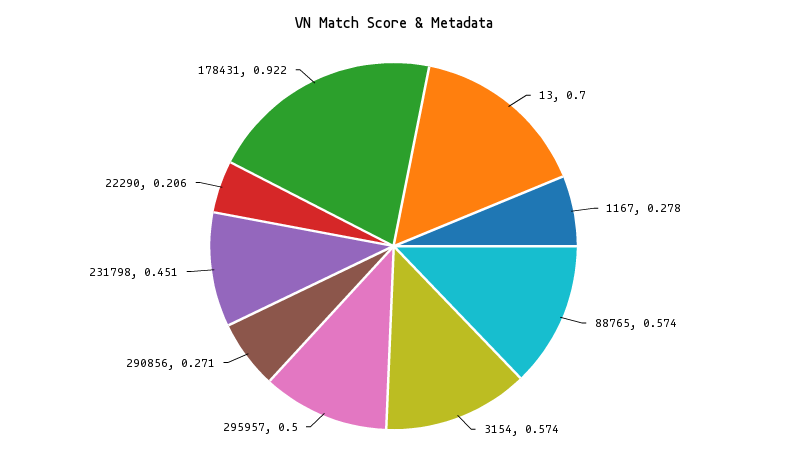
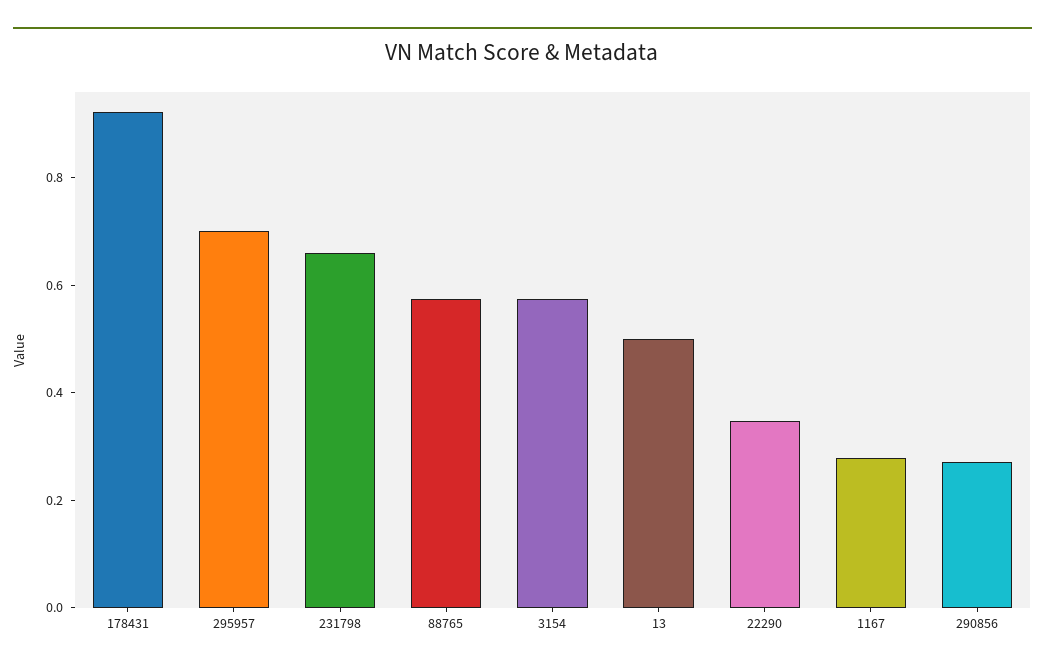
  {
-   "13": 0.7,
+   "13": 0.5,
    "1167": 0.278,
    "88765": 0.574,
    "3154": 0.574,
-   "295957": 0.5,
+   "295957": 0.7,
    "290856": 0.271,
-   "231798": 0.451,
+   "231798": 0.65,
-   "22290": 0.206,
+   "22290": 0.35,
    "178431": 0.922
  }

